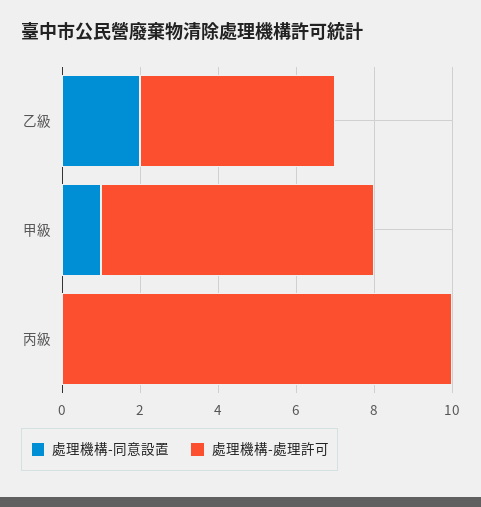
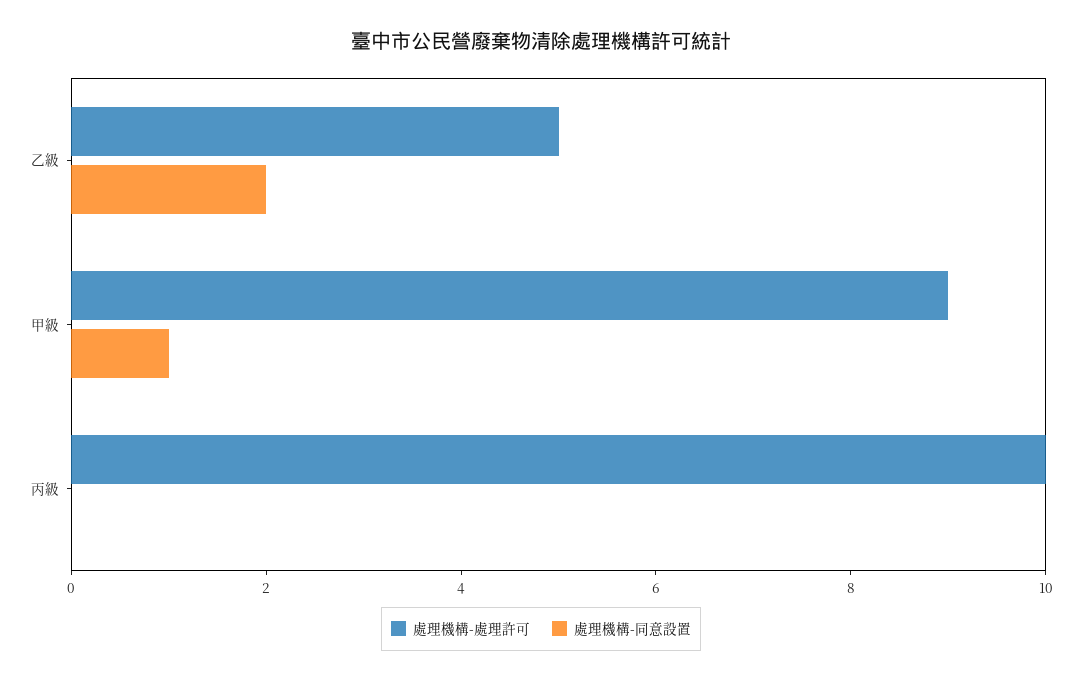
  {
    "處理機構-同意設置": {
      "乙級": 2,
      "甲級": 1,
      "丙級": 0
    },
    "處理機構-處理許可": {
      "乙級": 5,
-     "甲級": 7,
+     "甲級": 9,
      "丙級": 10
    }
  }

